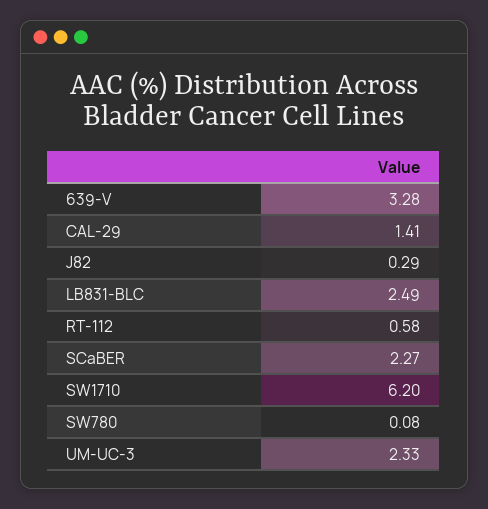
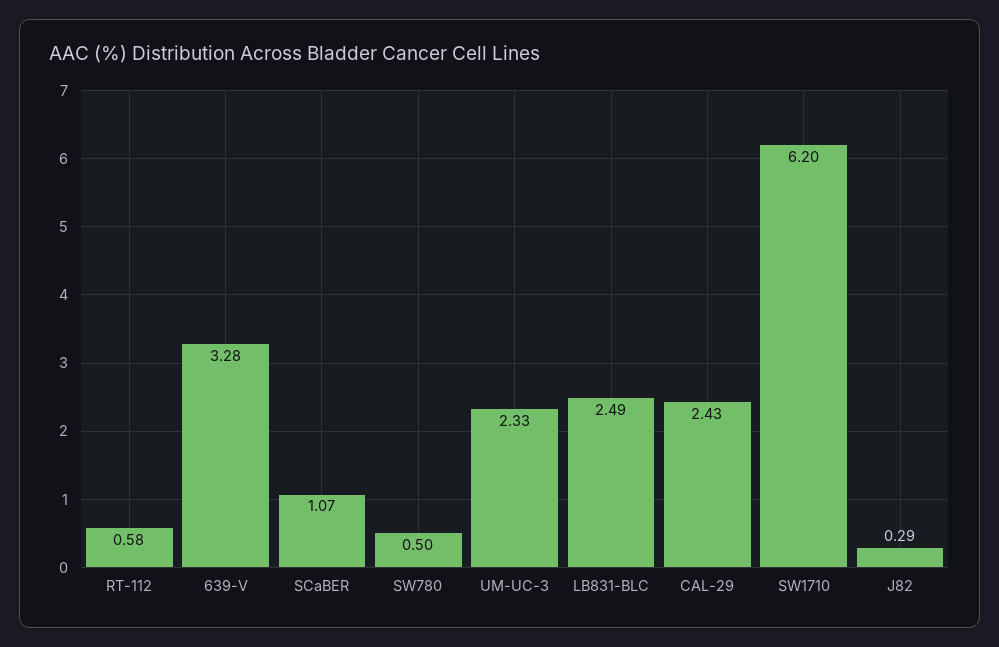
  {
    "639-V": 3.28,
-   "CAL-29": 1.41,
+   "CAL-29": 2.43,
    "J82": 0.29,
    "LB831-BLC": 2.49,
    "RT-112": 0.58,
-   "SCaBER": 2.27,
+   "SCaBER": 1.07,
    "SW1710": 6.2,
-   "SW780": 0.08,
+   "SW780": 0.5,
    "UM-UC-3": 2.33
  }

